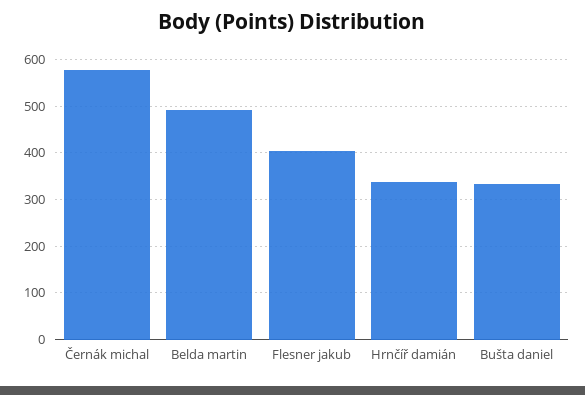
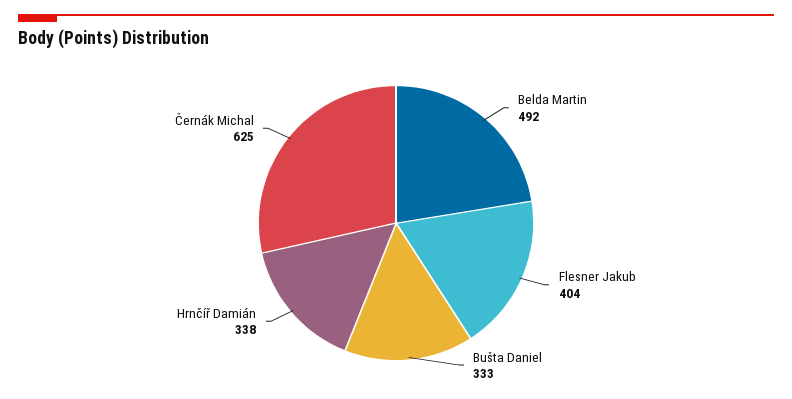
  {
-   "Černák michal": 580,
+   "Černák michal": 625,
    "Belda martin": 492,
    "Flesner jakub": 404,
    "Hrnčíř damián": 338,
    "Bušta daniel": 333
  }

